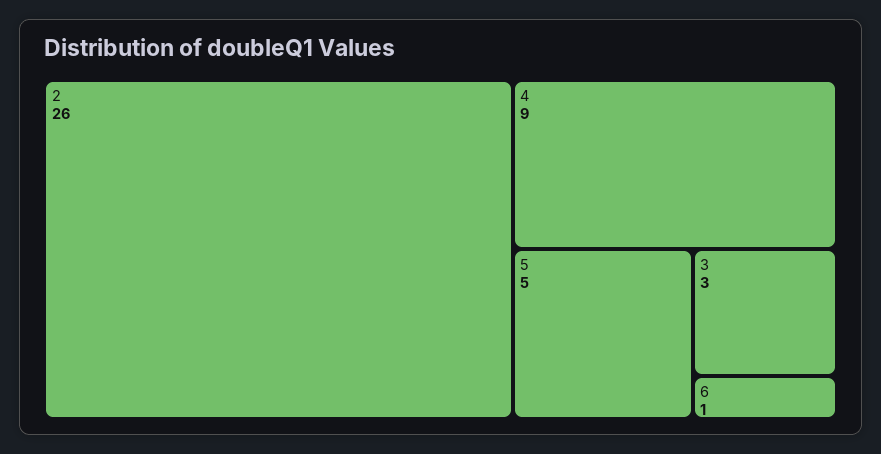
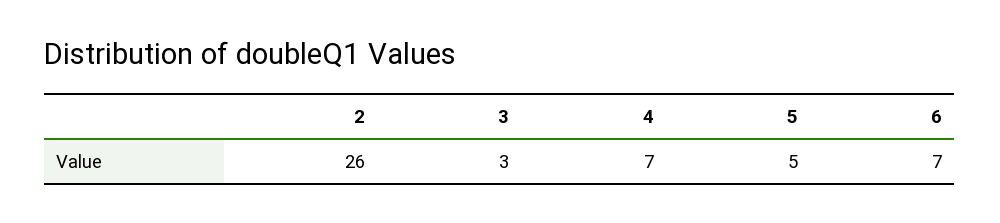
  {
    "2": 26,
-   "4": 9,
+   "4": 7,
    "5": 5,
    "3": 3,
-   "6": 1
+   "6": 7
  }

